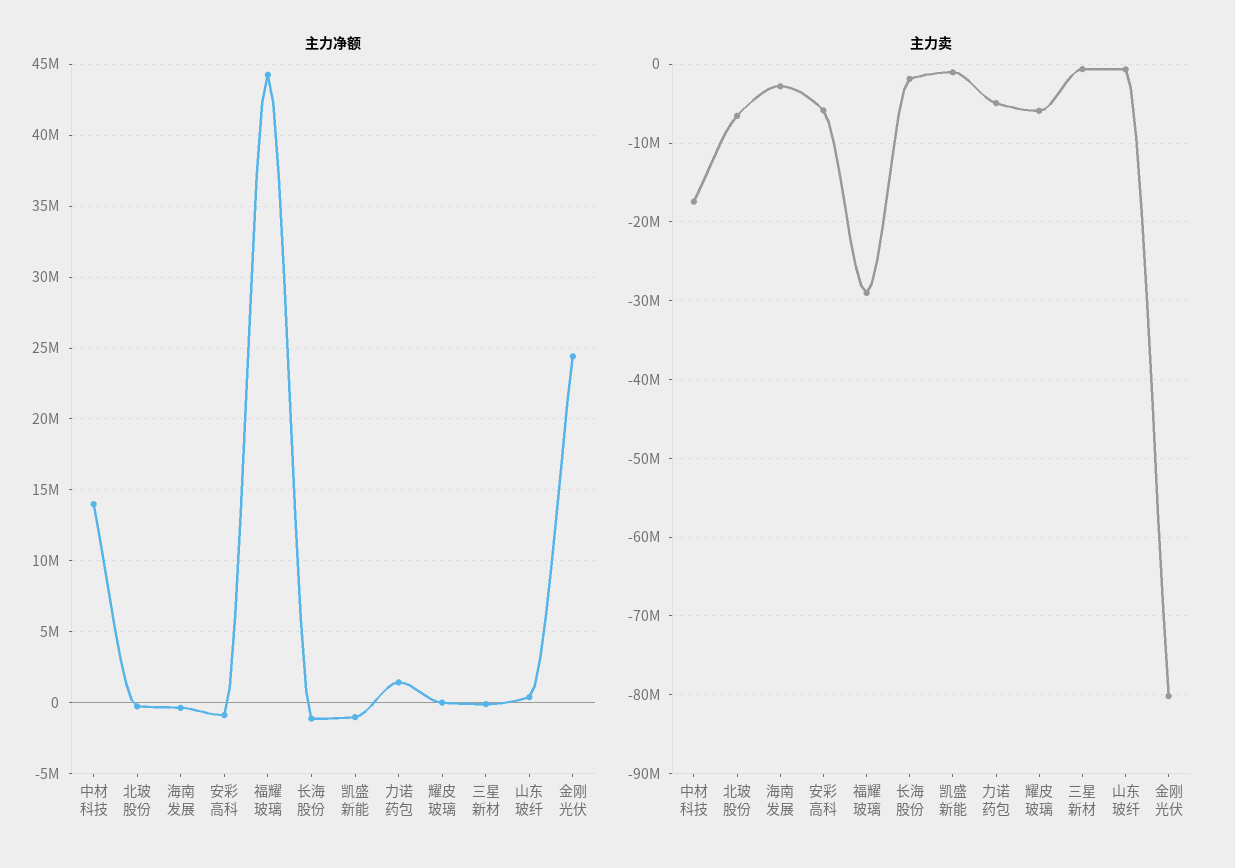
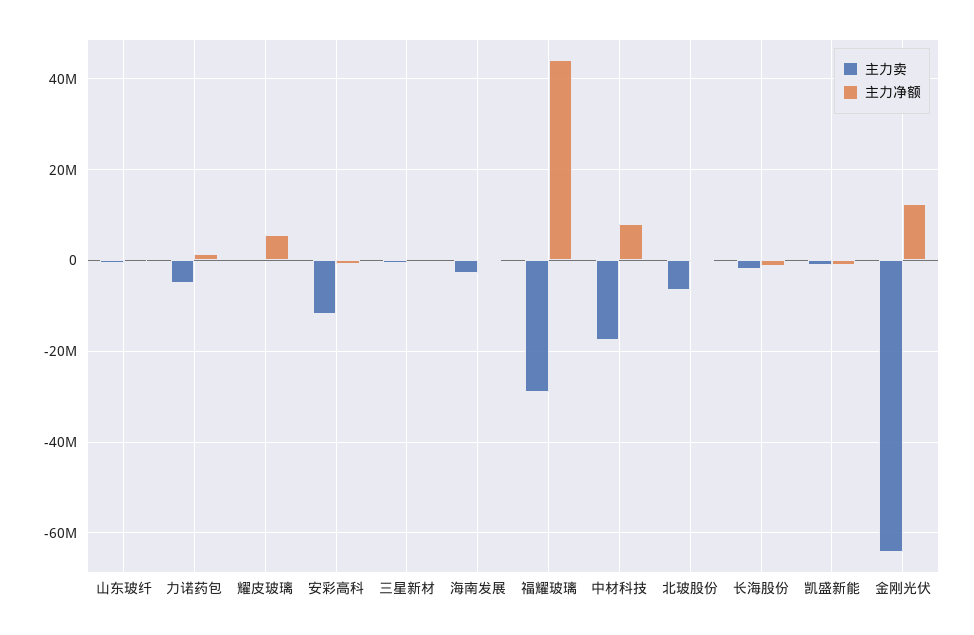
  {
    "主力净额": {
-     "中材科技": 14000000,
+     "中材科技": 8000000,
      "北玻股份": -500000,
      "海南发展": -500000,
      "安彩高科": -1000000,
      "福耀玻璃": 44000000,
      "长海股份": -1000000,
      "凯盛新能": -1000000,
      "力诺药包": 1500000,
-     "耀皮玻璃": 0,
+     "耀皮玻璃": 6000000,
      "三星新材": 0,
      "山东玻纤": 500000,
-     "金刚光伏": 24500000
+     "金刚光伏": 12000000
    },
    "主力卖": {
      "中材科技": -17000000,
      "北玻股份": -7000000,
      "海南发展": -3000000,
-     "安彩高科": -6000000,
+     "安彩高科": -12000000,
      "福耀玻璃": -29000000,
      "长海股份": -2000000,
      "凯盛新能": -1000000,
      "力诺药包": -5000000,
-     "耀皮玻璃": -6000000,
+     "耀皮玻璃": 0,
      "三星新材": -1000000,
      "山东玻纤": -1000000,
-     "金刚光伏": -80000000
+     "金刚光伏": -64000000
    }
  }

